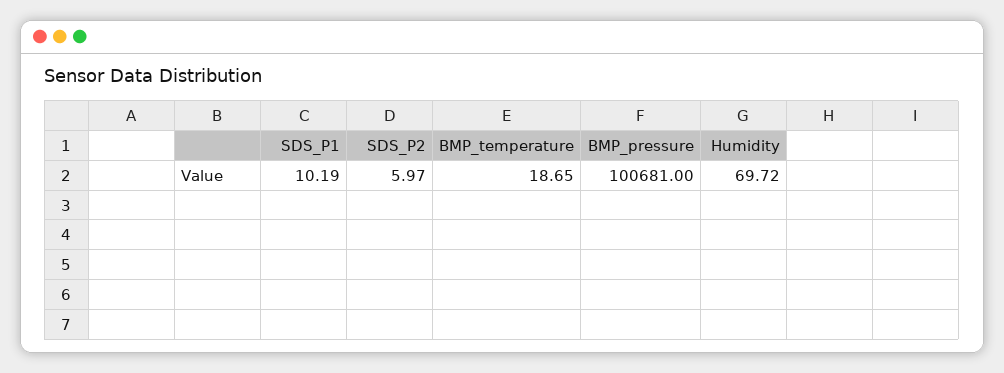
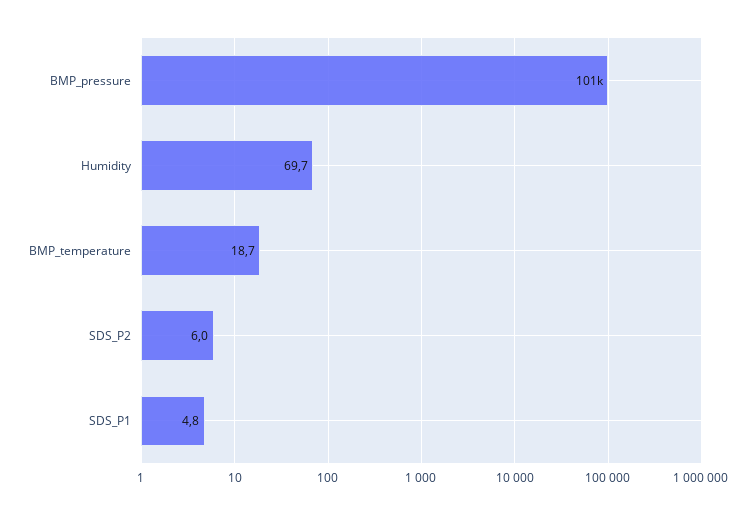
  {
-   "SDS_P1": 10.19,
+   "SDS_P1": 4.8,
    "SDS_P2": 5.97,
    "BMP_temperature": 18.65,
    "BMP_pressure": 100681,
    "Humidity": 69.72
  }

